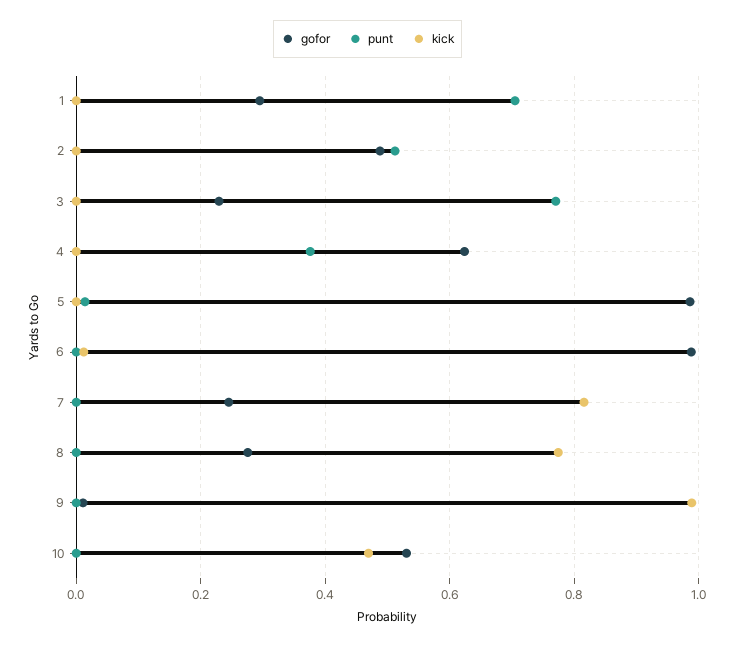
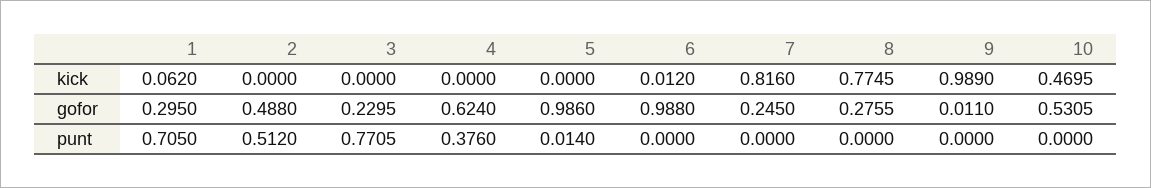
  {
    "gofor": {
      "1": 0.295,
      "2": 0.488,
      "3": 0.2295,
      "4": 0.624,
      "5": 0.986,
      "6": 0.988,
      "7": 0.245,
      "8": 0.2755,
      "9": 0.011,
      "10": 0.5305
    },
    "punt": {
      "1": 0.705,
      "2": 0.512,
      "3": 0.7705,
      "4": 0.376,
      "5": 0.014,
      "6": 0,
      "7": 0,
      "8": 0,
      "9": 0,
      "10": 0
    },
    "kick": {
-     "1": 0,
+     "1": 0.062,
      "2": 0,
      "3": 0,
      "4": 0,
      "5": 0,
      "6": 0.012,
      "7": 0.816,
      "8": 0.7745,
      "9": 0.989,
      "10": 0.4695
    }
  }

